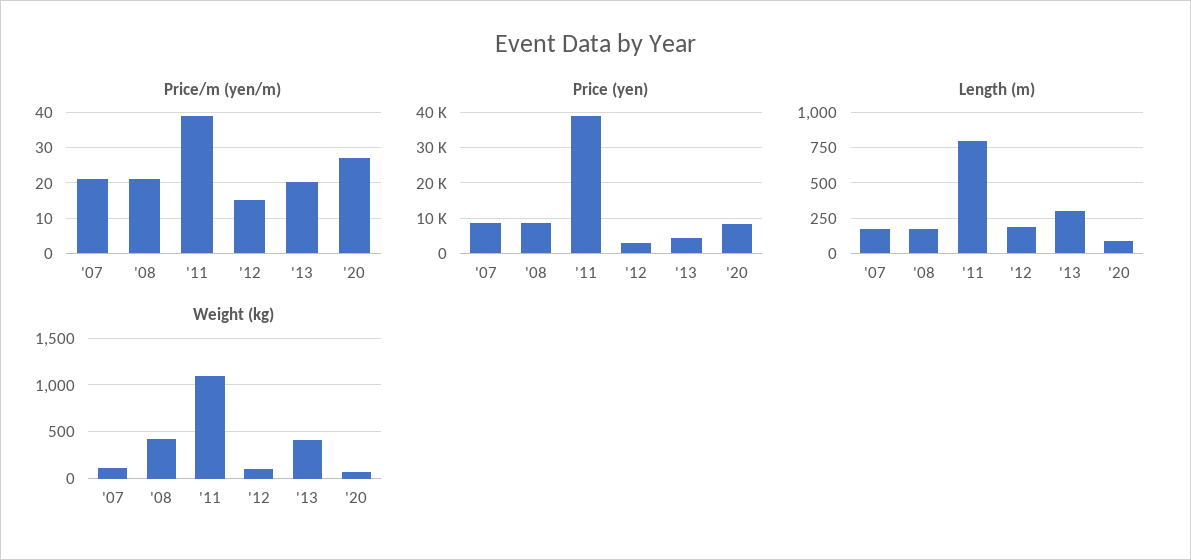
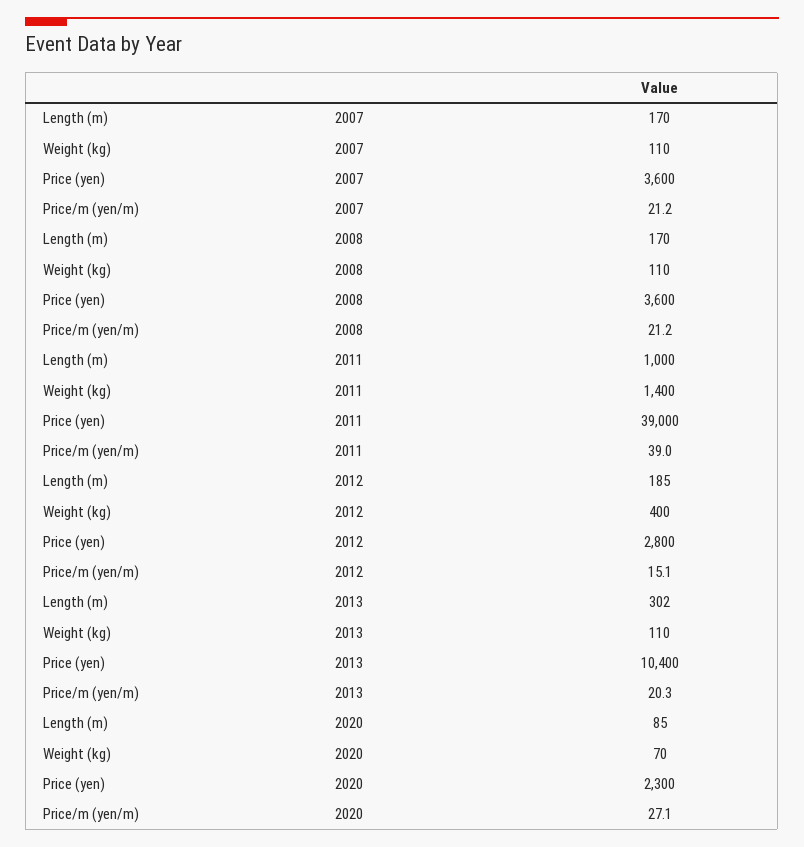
  {
    "Price/m (yen/m)": {
      "'07": 21.2,
      "'08": 21.2,
      "'11": 39,
      "'12": 15.1,
      "'13": 20.3,
      "'20": 27.1
    },
    "Price (yen)": {
-     "'07": 8000,
+     "'07": 3600,
-     "'08": 8000,
+     "'08": 3600,
      "'11": 39000,
      "'12": 2800,
-     "'13": 4000,
+     "'13": 10400,
-     "'20": 8000
+     "'20": 2300
    },
    "Length (m)": {
      "'07": 170,
      "'08": 170,
-     "'11": 800,
+     "'11": 1000,
      "'12": 185,
      "'13": 302,
      "'20": 85
    },
    "Weight (kg)": {
      "'07": 110,
-     "'08": 400,
+     "'08": 110,
-     "'11": 1100,
+     "'11": 1400,
-     "'12": 100,
+     "'12": 400,
-     "'13": 400,
+     "'13": 110,
      "'20": 70
    }
  }

